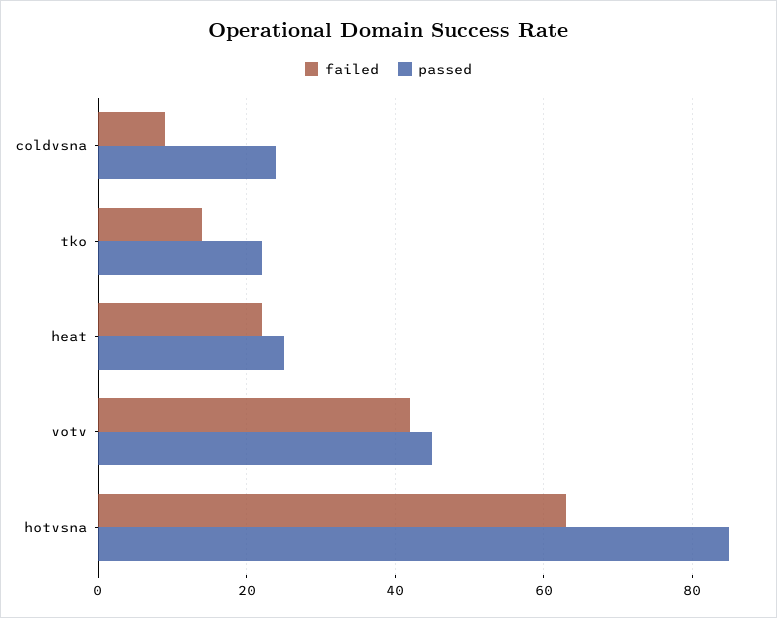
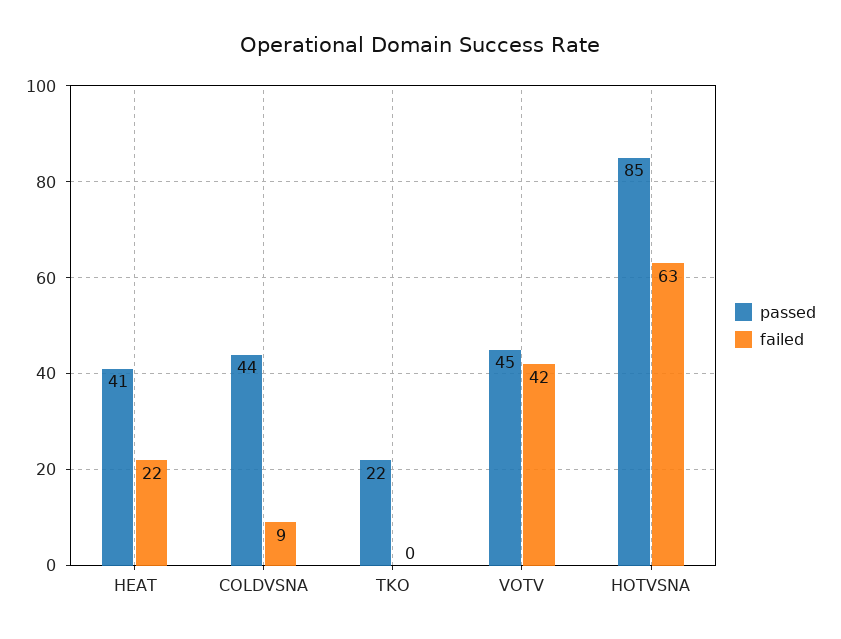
  {
    "failed": {
      "coldvsna": 9,
-     "tko": 15,
+     "tko": 0,
      "heat": 22,
      "votv": 42,
      "hotvsna": 63
    },
    "passed": {
-     "coldvsna": 25,
+     "coldvsna": 44,
      "tko": 22,
-     "heat": 25,
+     "heat": 41,
      "votv": 45,
      "hotvsna": 85
    }
  }

